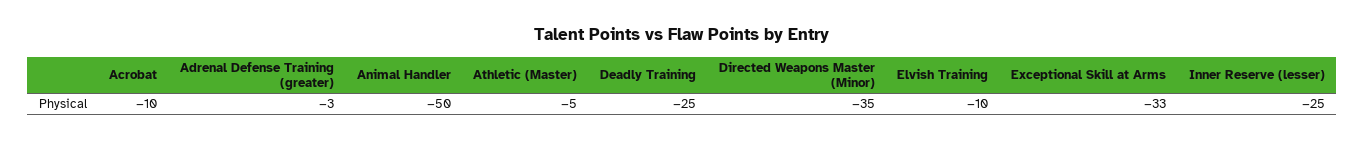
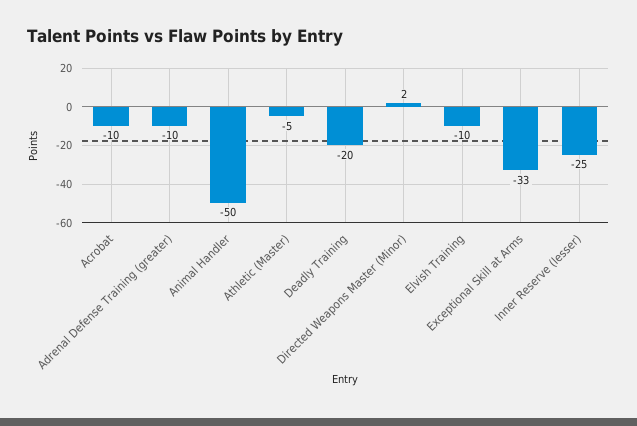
  {
    "Acrobat": -10,
-   "Adrenal Defense Training (greater)": -3,
+   "Adrenal Defense Training (greater)": -10,
    "Animal Handler": -50,
    "Athletic (Master)": -5,
-   "Deadly Training": -25,
+   "Deadly Training": -20,
-   "Directed Weapons Master (Minor)": -35,
+   "Directed Weapons Master (Minor)": 2,
    "Elvish Training": -10,
    "Exceptional Skill at Arms": -33,
    "Inner Reserve (lesser)": -25
  }

